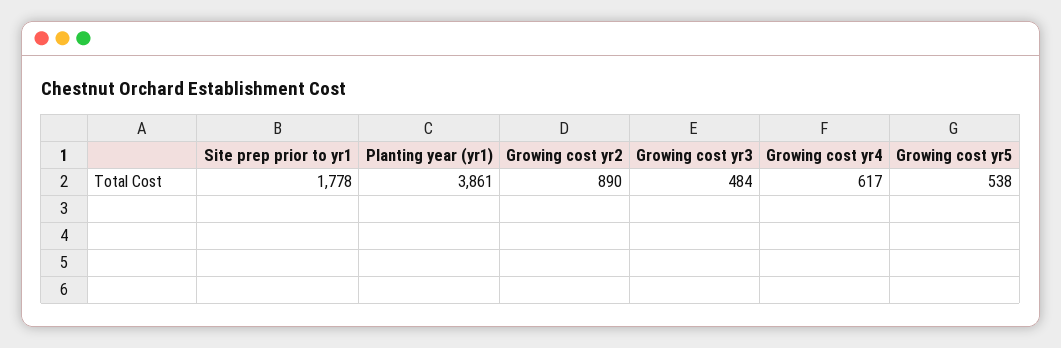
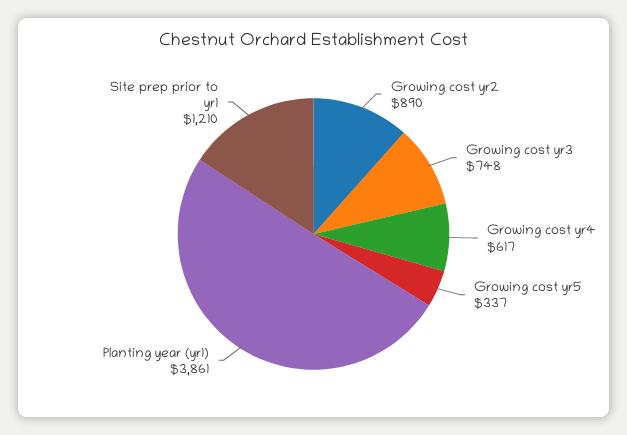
  {
-   "Site prep prior to yr1": 1778,
+   "Site prep prior to yr1": 1210,
    "Planting year (yr1)": 3861,
    "Growing cost yr2": 890,
-   "Growing cost yr3": 484,
+   "Growing cost yr3": 748,
    "Growing cost yr4": 617,
-   "Growing cost yr5": 538
+   "Growing cost yr5": 337
  }

